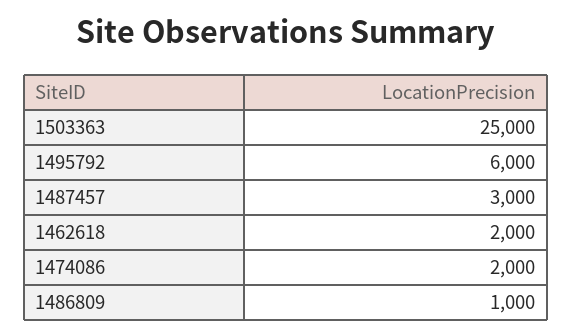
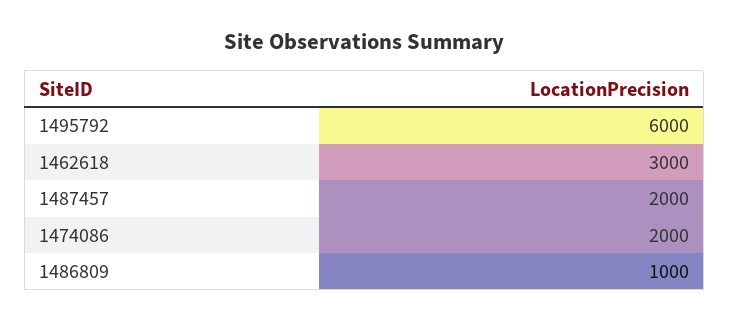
  {
-   "1503363": 25000,
    "1495792": 6000,
-   "1487457": 3000,
+   "1487457": 2000,
-   "1462618": 2000,
+   "1462618": 3000,
    "1474086": 2000,
    "1486809": 1000
  }

